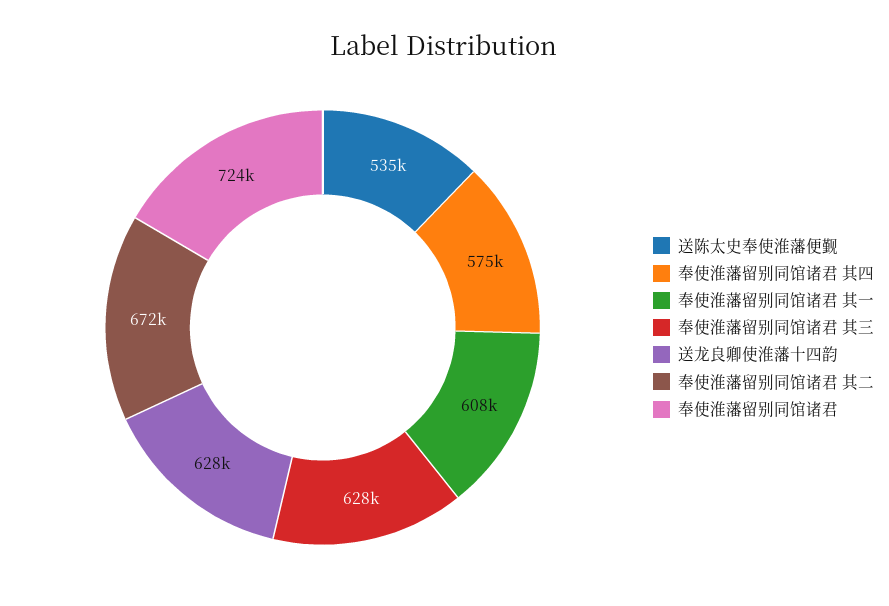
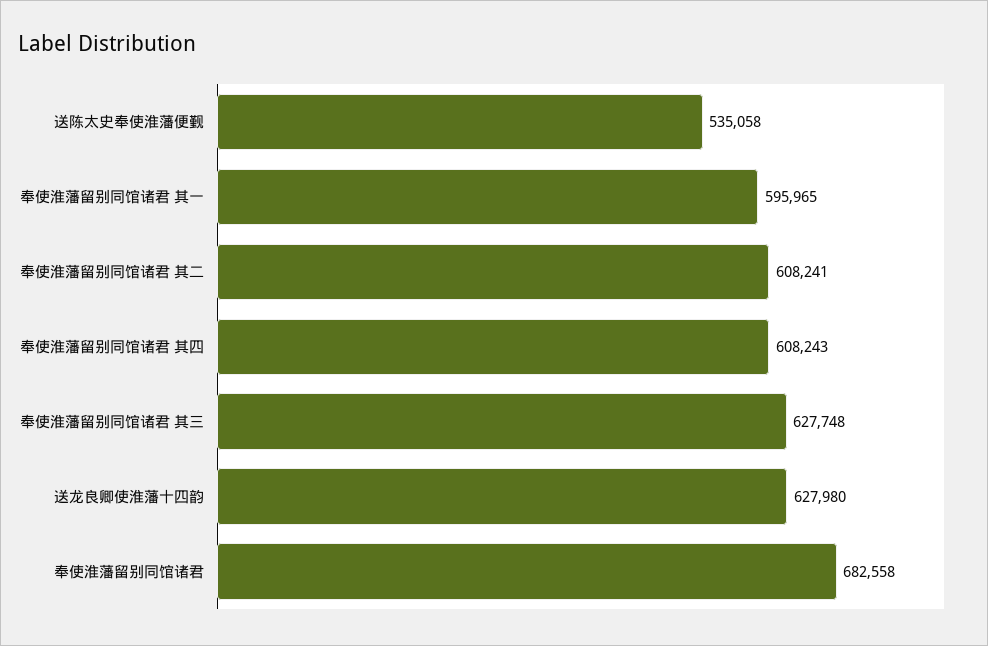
  {
    "送陈太史奉使淮藩便觐": 535058,
-   "奉使淮藩留别同馆诸君 其四": 575000,
+   "奉使淮藩留别同馆诸君 其四": 608243,
-   "奉使淮藩留别同馆诸君 其一": 608000,
+   "奉使淮藩留别同馆诸君 其一": 595965,
    "奉使淮藩留别同馆诸君 其三": 627748,
    "送龙良卿使淮藩十四韵": 627980,
-   "奉使淮藩留别同馆诸君 其二": 672000,
+   "奉使淮藩留别同馆诸君 其二": 608241,
-   "奉使淮藩留别同馆诸君": 724000
+   "奉使淮藩留别同馆诸君": 682558
  }

